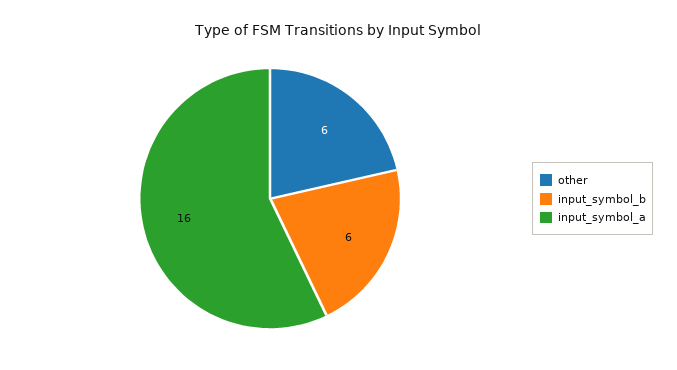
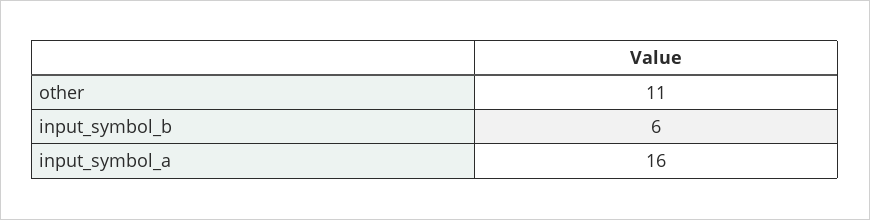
  {
-   "other": 6,
+   "other": 11,
    "input_symbol_b": 6,
    "input_symbol_a": 16
  }

